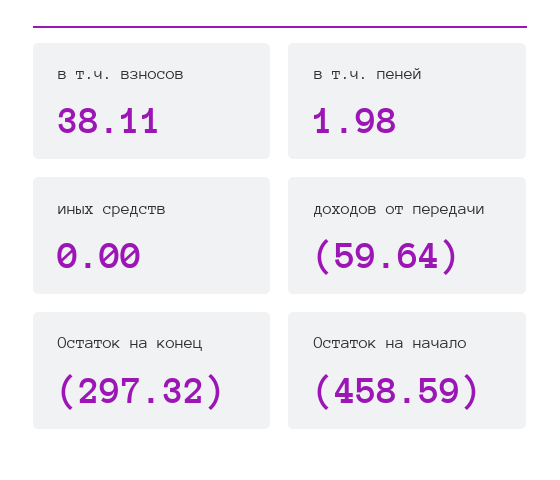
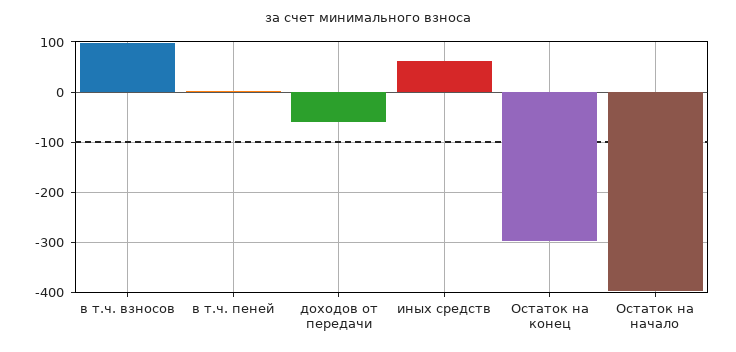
  {
-   "в т.ч. взносов": 38.11,
+   "в т.ч. взносов": 100,
    "в т.ч. пеней": 1.98,
-   "иных средств": 0,
+   "иных средств": 60,
    "доходов от передачи": -59.64,
    "Остаток на конец": -297.32,
-   "Остаток на начало": -458.59
+   "Остаток на начало": -400
  }

